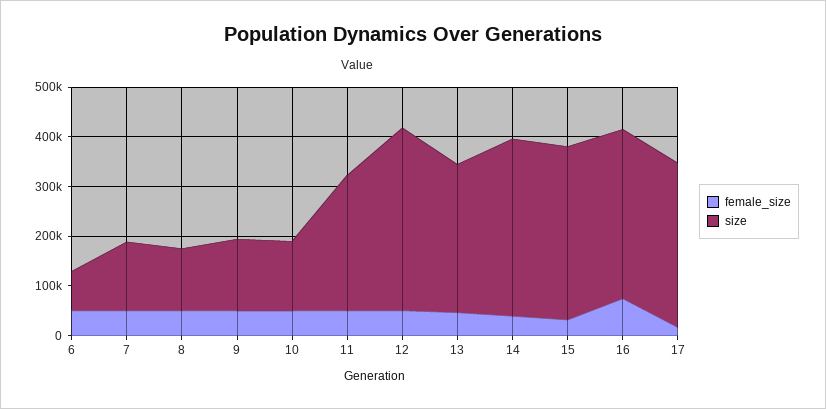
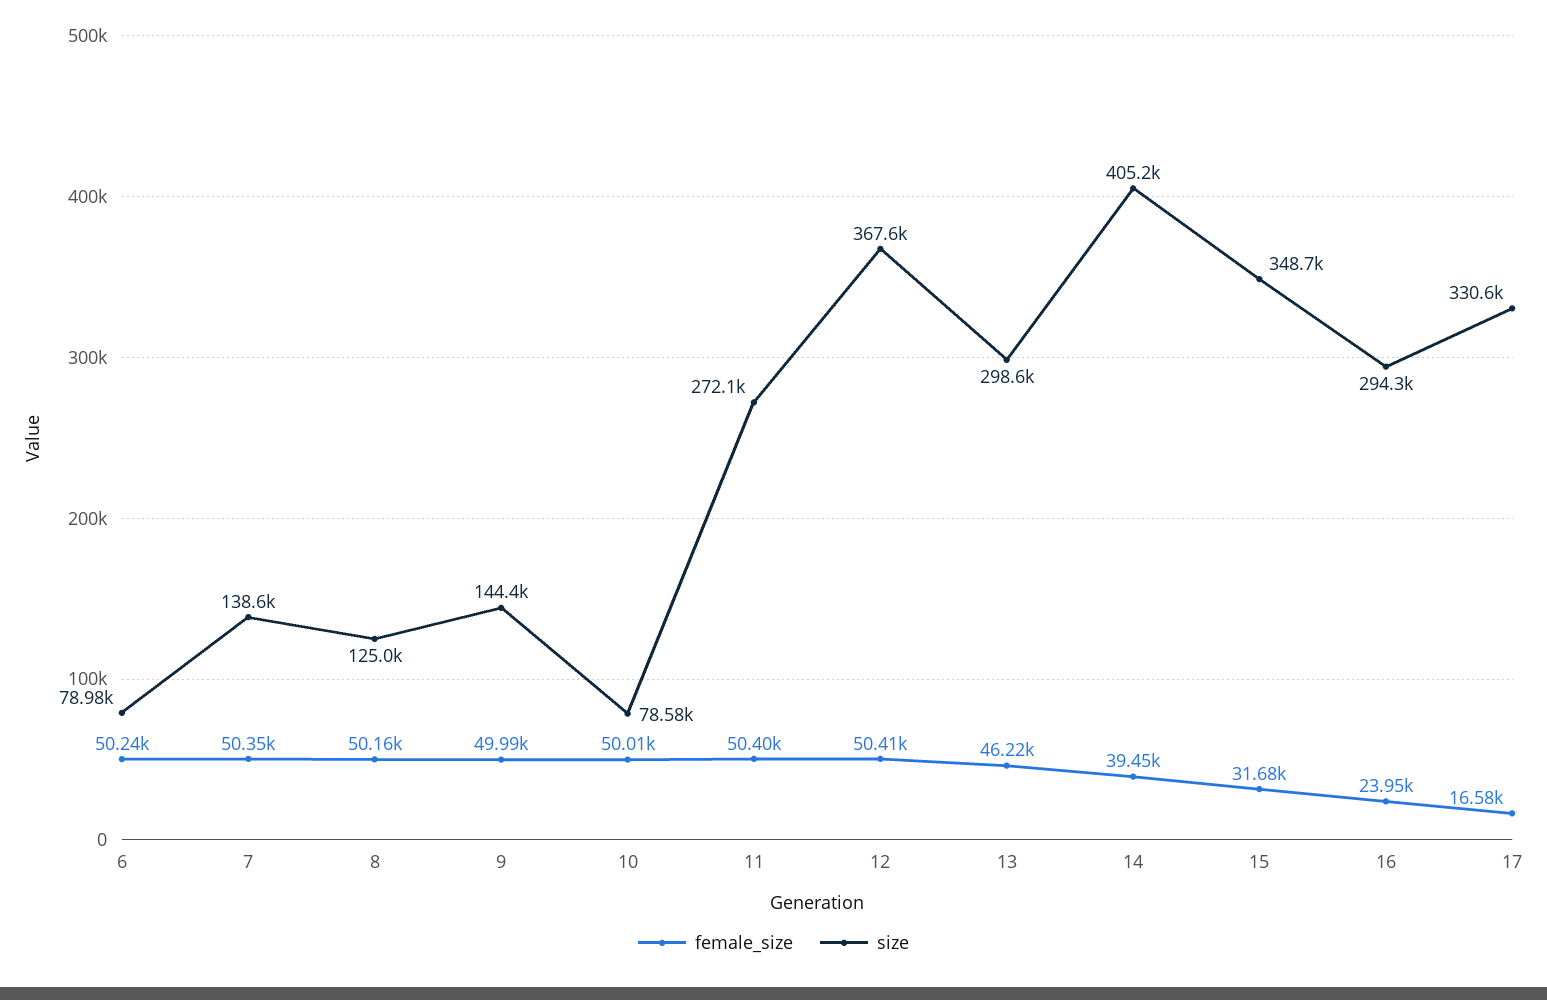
  {
    "female_size": {
      "6": 50240,
      "7": 50350,
      "8": 50160,
      "9": 49990,
      "10": 50010,
      "11": 50400,
      "12": 50410,
      "13": 46220,
      "14": 39450,
      "15": 31680,
-     "16": 80000,
+     "16": 23950,
      "17": 16580
    },
    "size": {
      "6": 78980,
      "7": 138600,
      "8": 125000,
      "9": 144400,
-     "10": 140000,
+     "10": 78580,
      "11": 272100,
      "12": 367600,
      "13": 298600,
-     "14": 360000,
+     "14": 405200,
      "15": 348700,
-     "16": 340000,
+     "16": 294300,
      "17": 330600
    }
  }

